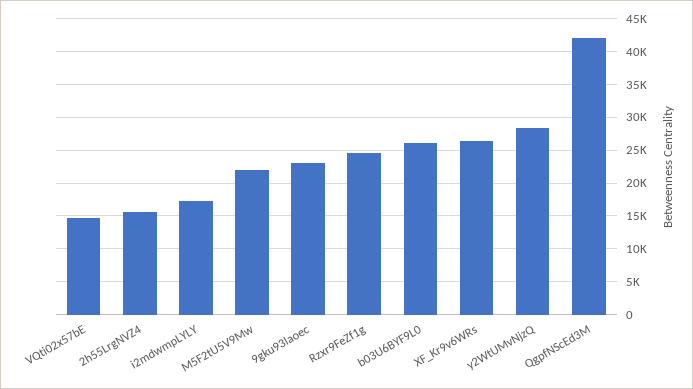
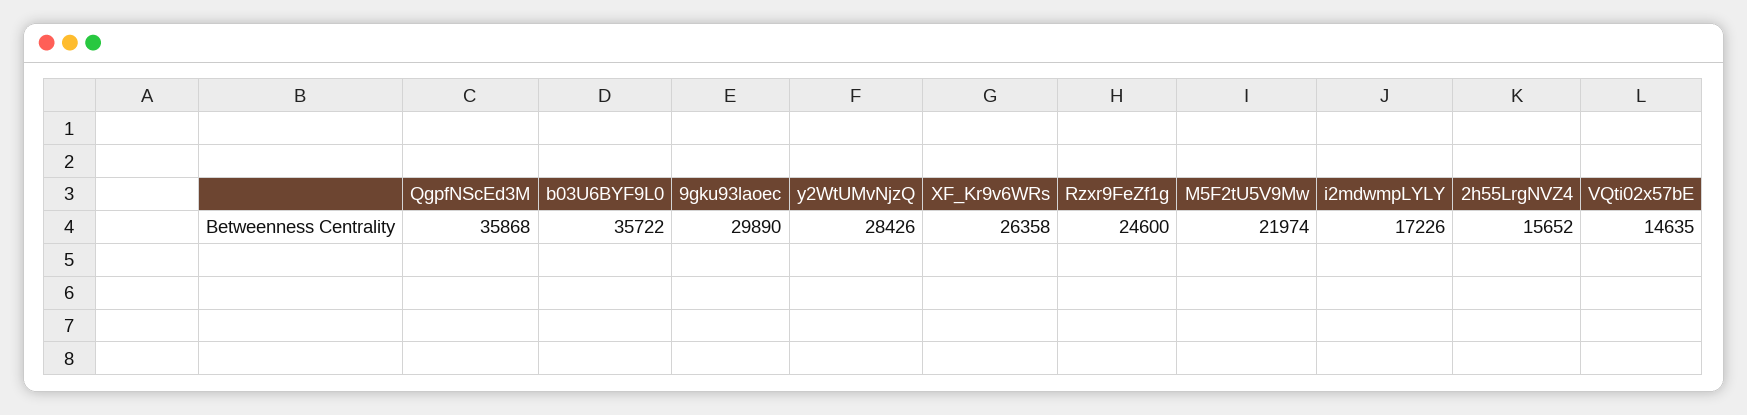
  {
    "VQti02x57bE": 14635,
    "2h55LrgNVZ4": 15652,
    "i2mdwmpLYLY": 17226,
    "M5F2tU5V9Mw": 21974,
-   "9gku93laoec": 23000,
+   "9gku93laoec": 29890,
    "Rzxr9FeZf1g": 24600,
-   "b03U6BYF9L0": 26000,
+   "b03U6BYF9L0": 35722,
    "XF_Kr9v6WRs": 26358,
    "y2WtUMvNjzQ": 28426,
-   "QgpfNScEd3M": 42000
+   "QgpfNScEd3M": 35868
  }

